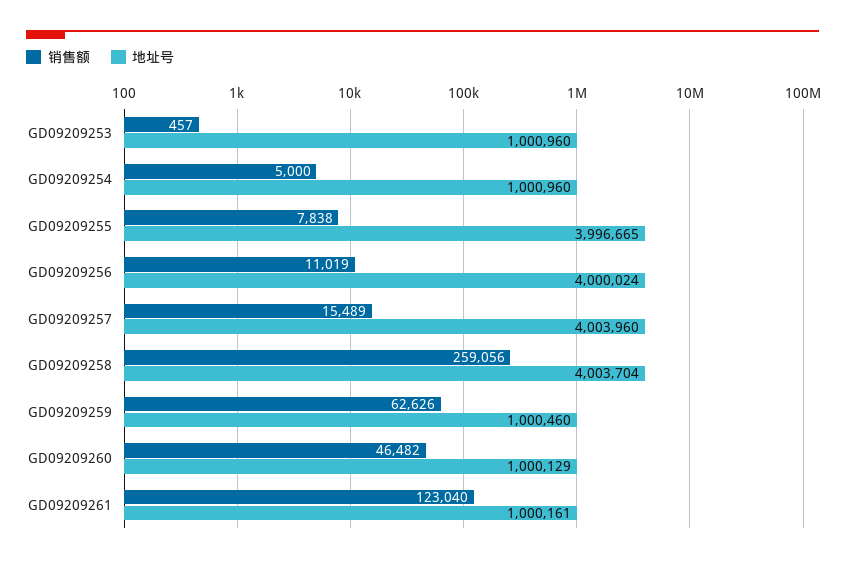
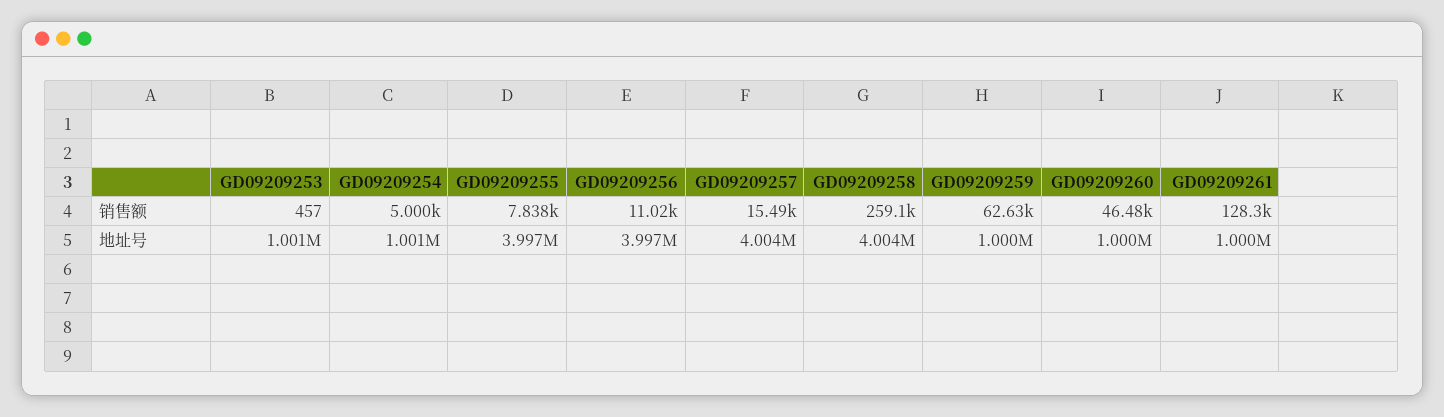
  {
    "销售额": {
      "GD09209253": 457,
      "GD09209254": 5000,
      "GD09209255": 7838,
      "GD09209256": 11019,
      "GD09209257": 15489,
      "GD09209258": 259056,
      "GD09209259": 62626,
      "GD09209260": 46482,
-     "GD09209261": 123040
+     "GD09209261": 128300
    },
    "地址号": {
      "GD09209253": 1000960,
      "GD09209254": 1000960,
      "GD09209255": 3996665,
-     "GD09209256": 4000024,
+     "GD09209256": 3997000,
      "GD09209257": 4003960,
      "GD09209258": 4003704,
      "GD09209259": 1000460,
      "GD09209260": 1000129,
      "GD09209261": 1000161
    }
  }

